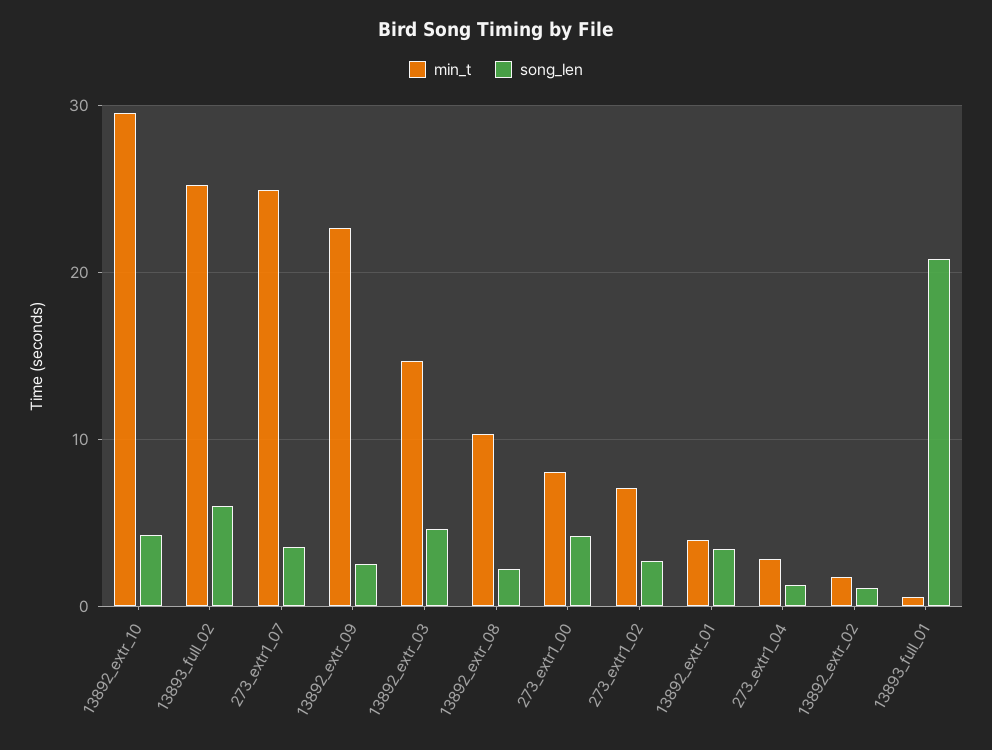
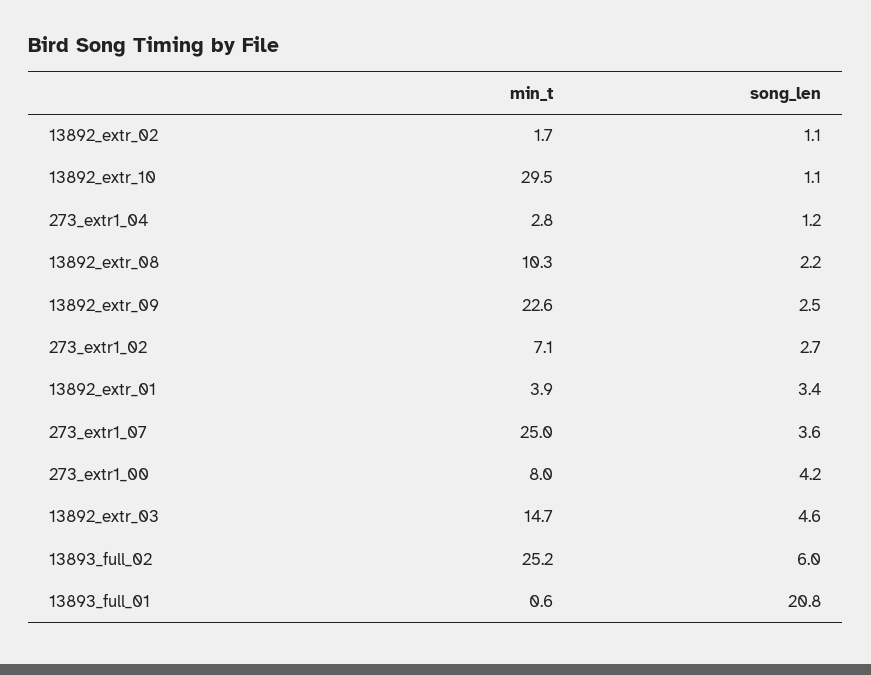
  {
    "min_t": {
      "13892_extr_10": 29.5,
      "13893_full_02": 25.2,
      "273_extr1_07": 25,
      "13892_extr_09": 22.6,
      "13892_extr_03": 14.7,
      "13892_extr_08": 10.3,
      "273_extr1_00": 8,
      "273_extr1_02": 7.1,
      "13892_extr_01": 3.9,
      "273_extr1_04": 2.8,
      "13892_extr_02": 1.7,
      "13893_full_01": 0.6
    },
    "song_len": {
-     "13892_extr_10": 4,
+     "13892_extr_10": 1.1,
      "13893_full_02": 6,
      "273_extr1_07": 3.6,
      "13892_extr_09": 2.5,
      "13892_extr_03": 4.6,
      "13892_extr_08": 2.2,
      "273_extr1_00": 4.2,
      "273_extr1_02": 2.7,
      "13892_extr_01": 3.4,
      "273_extr1_04": 1.2,
      "13892_extr_02": 1.1,
      "13893_full_01": 20.8
    }
  }

